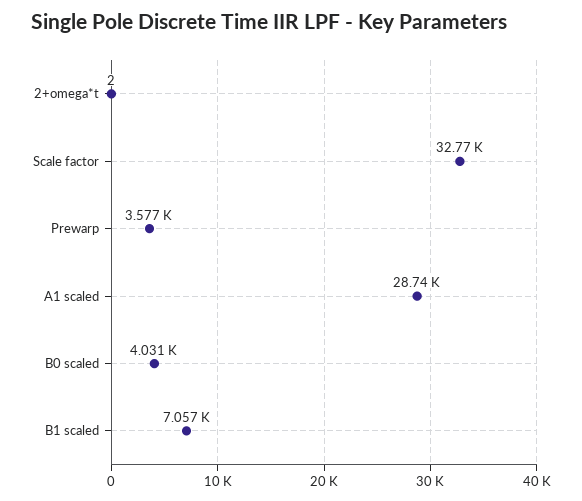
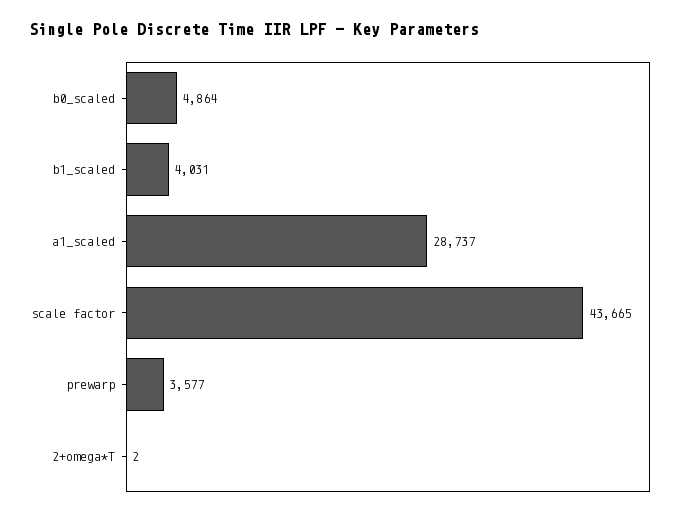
  {
    "2+omega*t": 2,
-   "Scale factor": 32770,
+   "Scale factor": 43665,
    "Prewarp": 3577,
    "A1 scaled": 28737,
-   "B0 scaled": 4031,
+   "B0 scaled": 4864,
-   "B1 scaled": 7057
+   "B1 scaled": 4031
  }

